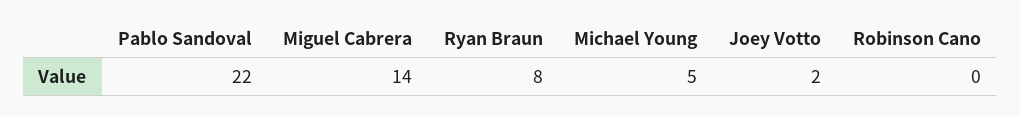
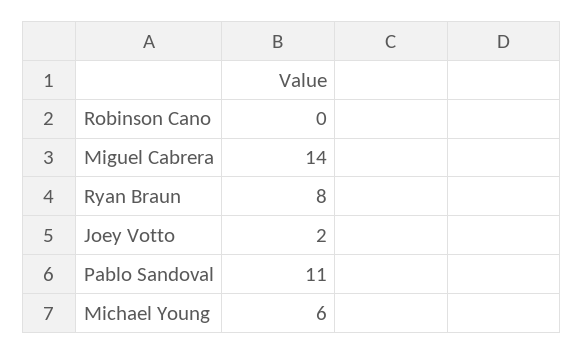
  {
-   "Pablo Sandoval": 22,
+   "Pablo Sandoval": 11,
    "Miguel Cabrera": 14,
    "Ryan Braun": 8,
-   "Michael Young": 5,
+   "Michael Young": 6,
    "Joey Votto": 2,
    "Robinson Cano": 0
  }

